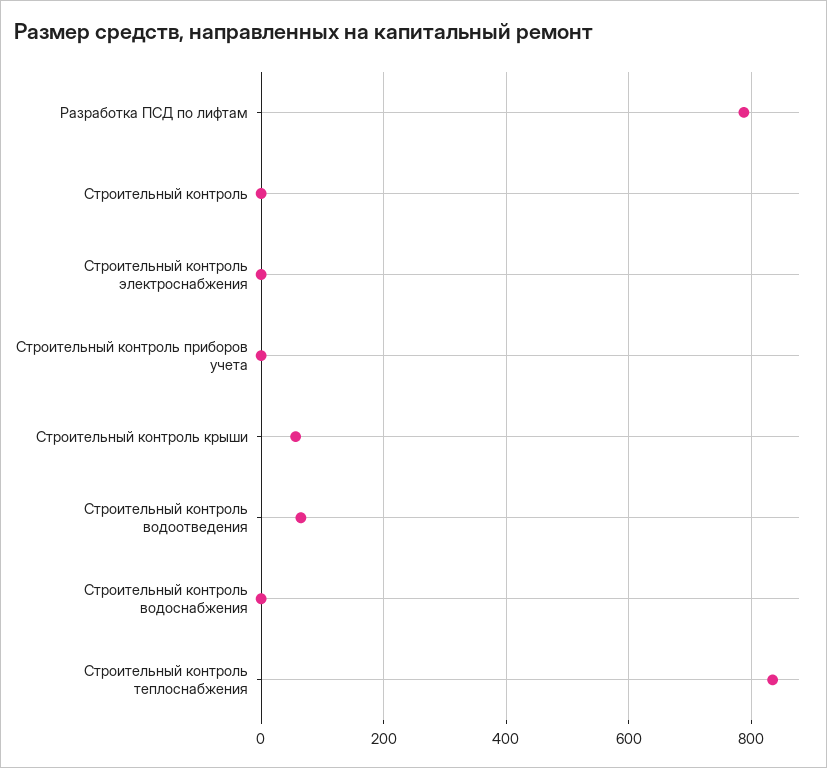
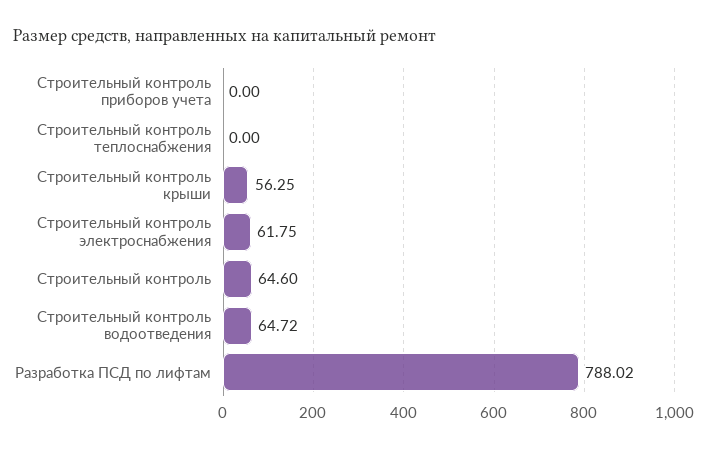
  {
    "Разработка ПСД по лифтам": 788.02,
-   "Строительный контроль": 0,
+   "Строительный контроль": 64.6,
-   "Строительный контроль электроснабжения": 0,
+   "Строительный контроль электроснабжения": 61.75,
    "Строительный контроль приборов учета": 0,
    "Строительный контроль крыши": 56.25,
    "Строительный контроль водоотведения": 64.72,
-   "Строительный контроль водоснабжения": 0,
-   "Строительный контроль теплоснабжения": 840
+   "Строительный контроль теплоснабжения": 0
  }

